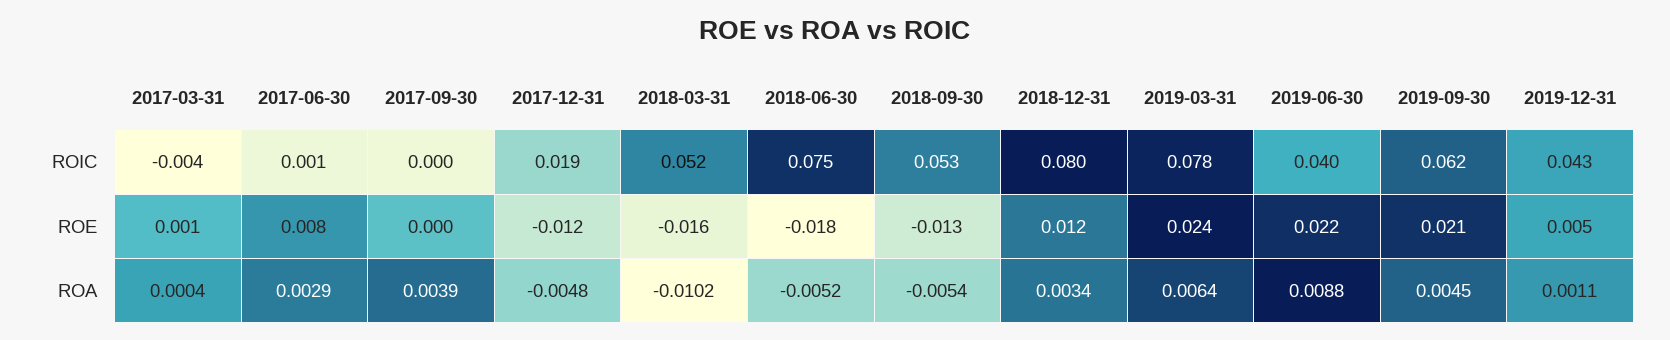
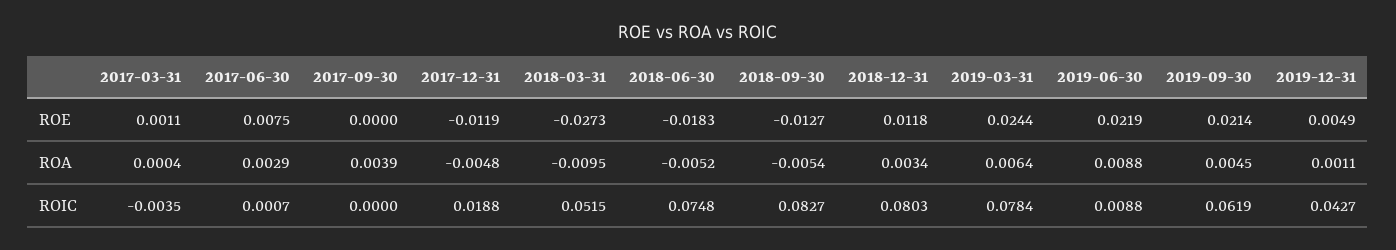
  {
    "2017-03-31": {
      "ROIC": -0.0035,
      "ROE": 0.0011,
      "ROA": 0.0004
    },
    "2017-06-30": {
      "ROIC": 0.0007,
      "ROE": 0.0075,
      "ROA": 0.0029
    },
    "2017-09-30": {
      "ROIC": 0,
      "ROE": 0,
      "ROA": 0.0039
    },
    "2017-12-31": {
      "ROIC": 0.0188,
      "ROE": -0.0119,
      "ROA": -0.0048
    },
    "2018-03-31": {
      "ROIC": 0.0515,
-     "ROE": -0.016,
+     "ROE": -0.0273,
-     "ROA": -0.0102
+     "ROA": -0.0095
    },
    "2018-06-30": {
      "ROIC": 0.0748,
      "ROE": -0.0183,
      "ROA": -0.0052
    },
    "2018-09-30": {
-     "ROIC": 0.053,
+     "ROIC": 0.0827,
      "ROE": -0.0127,
      "ROA": -0.0054
    },
    "2018-12-31": {
      "ROIC": 0.0803,
      "ROE": 0.0118,
      "ROA": 0.0034
    },
    "2019-03-31": {
      "ROIC": 0.0784,
      "ROE": 0.0244,
      "ROA": 0.0064
    },
    "2019-06-30": {
-     "ROIC": 0.04,
+     "ROIC": 0.0088,
      "ROE": 0.0219,
      "ROA": 0.0088
    },
    "2019-09-30": {
      "ROIC": 0.0619,
      "ROE": 0.0214,
      "ROA": 0.0045
    },
    "2019-12-31": {
      "ROIC": 0.0427,
      "ROE": 0.0049,
      "ROA": 0.0011
    }
  }

